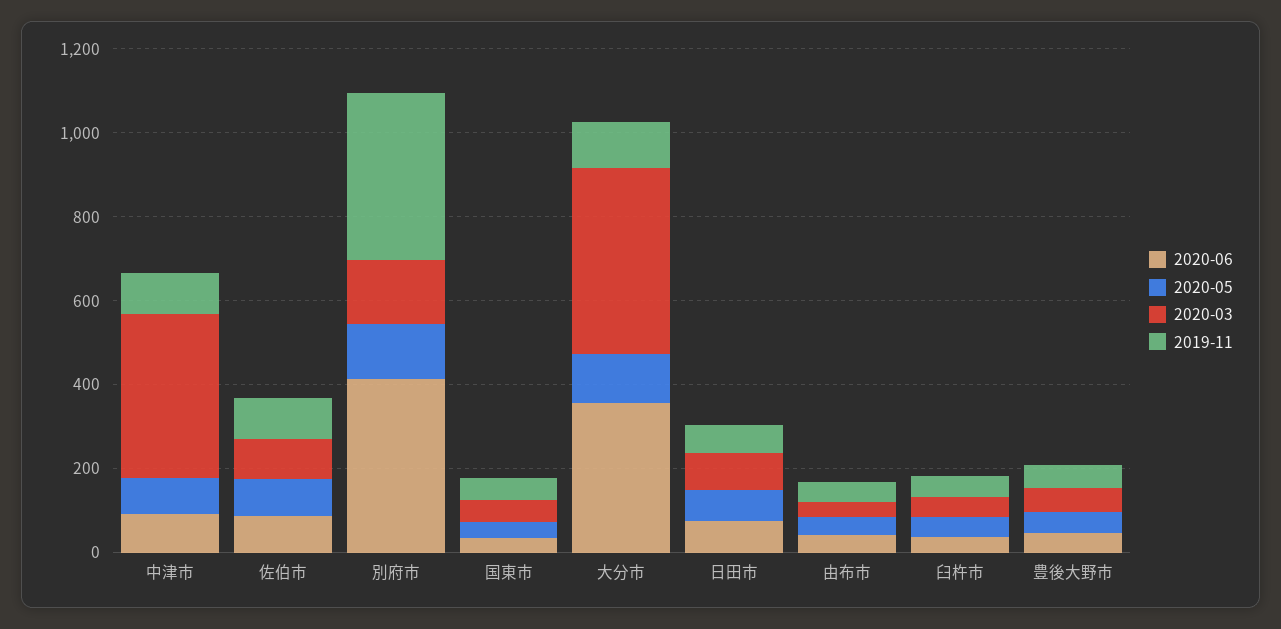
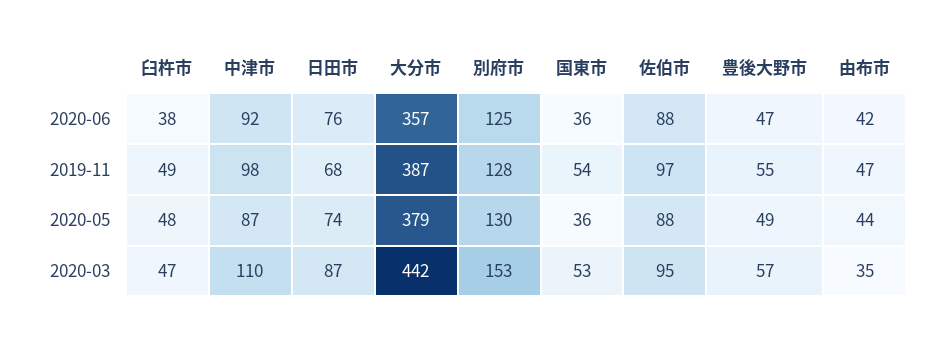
  {
    "2020-06": {
      "中津市": 92,
      "佐伯市": 88,
-     "別府市": 400,
+     "別府市": 125,
      "国東市": 36,
      "大分市": 357,
      "日田市": 76,
      "由布市": 42,
      "臼杵市": 38,
      "豊後大野市": 47
    },
    "2020-05": {
      "中津市": 87,
      "佐伯市": 88,
      "別府市": 130,
      "国東市": 36,
-     "大分市": 100,
+     "大分市": 379,
      "日田市": 74,
      "由布市": 44,
      "臼杵市": 48,
      "豊後大野市": 49
    },
    "2020-03": {
-     "中津市": 400,
+     "中津市": 110,
      "佐伯市": 95,
      "別府市": 153,
      "国東市": 53,
      "大分市": 442,
      "日田市": 87,
      "由布市": 35,
      "臼杵市": 47,
      "豊後大野市": 57
    },
    "2019-11": {
      "中津市": 98,
      "佐伯市": 97,
-     "別府市": 400,
+     "別府市": 128,
      "国東市": 54,
-     "大分市": 100,
+     "大分市": 387,
      "日田市": 68,
      "由布市": 47,
      "臼杵市": 49,
      "豊後大野市": 55
    }
  }

